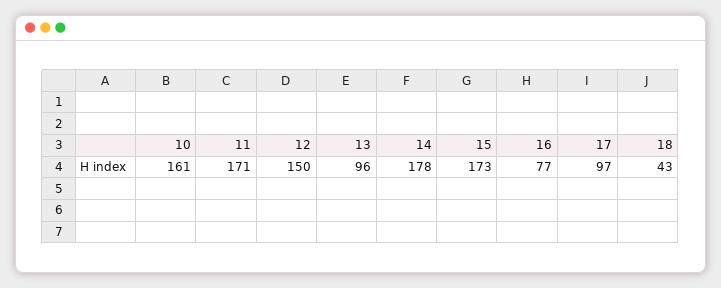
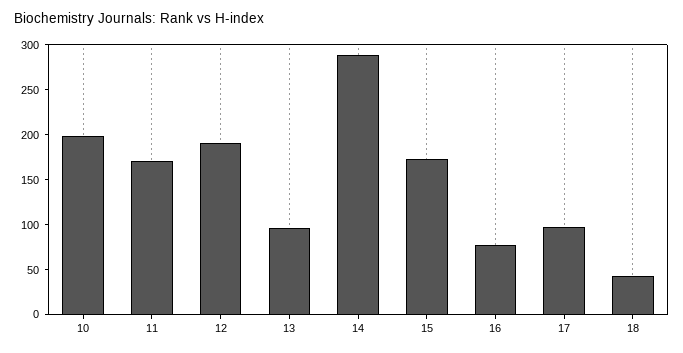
  {
-   "10": 161,
+   "10": 200,
    "11": 171,
-   "12": 150,
+   "12": 190,
    "13": 96,
-   "14": 178,
+   "14": 290,
    "15": 173,
    "16": 77,
    "17": 97,
    "18": 43
  }

